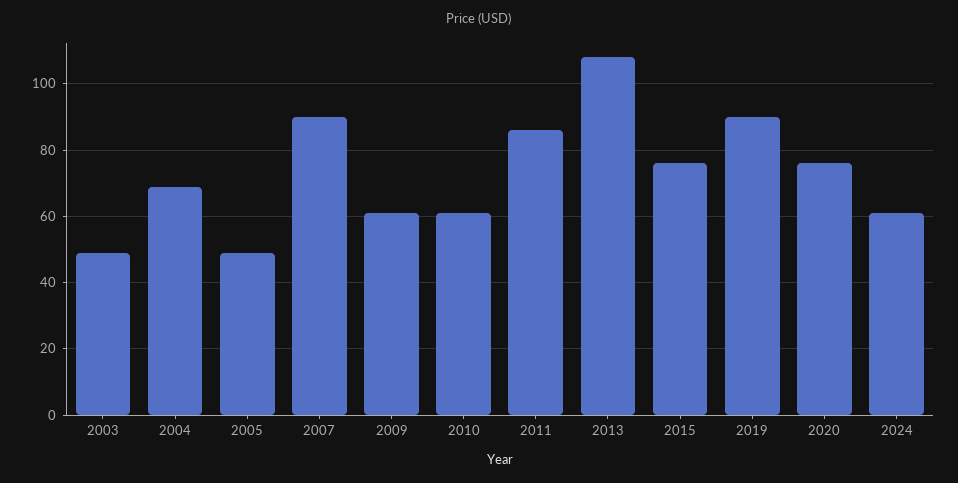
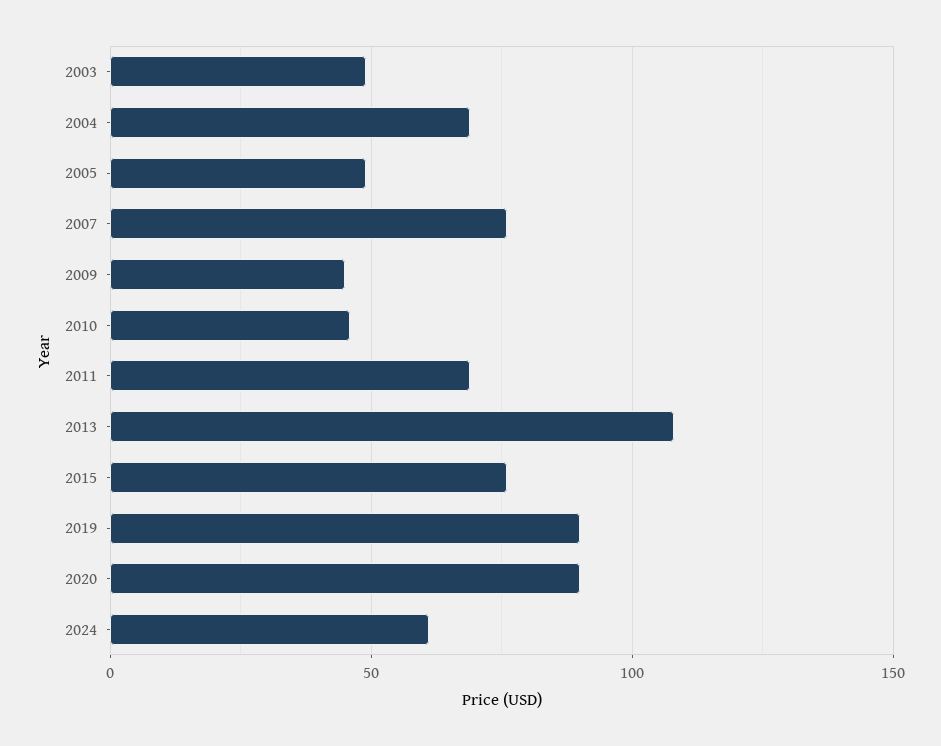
  {
    "2003": 50,
    "2004": 70,
    "2005": 50,
-   "2007": 90,
+   "2007": 75,
-   "2009": 60,
+   "2009": 45,
-   "2010": 60,
+   "2010": 45,
-   "2011": 85,
+   "2011": 70,
    "2013": 110,
    "2015": 75,
    "2019": 90,
-   "2020": 75,
+   "2020": 90,
    "2024": 60
  }

